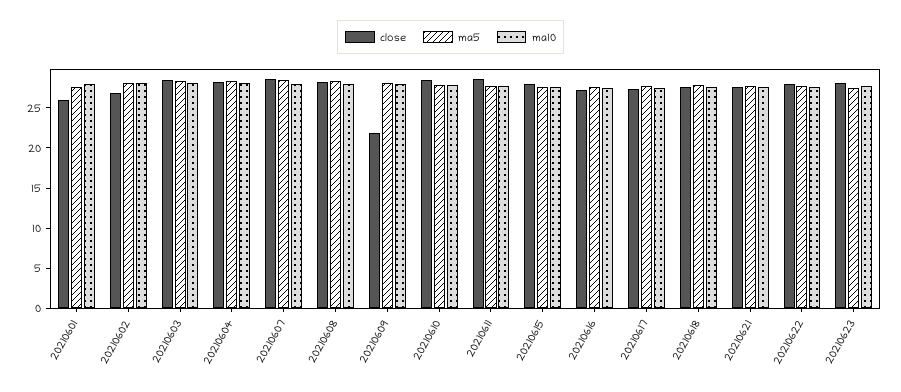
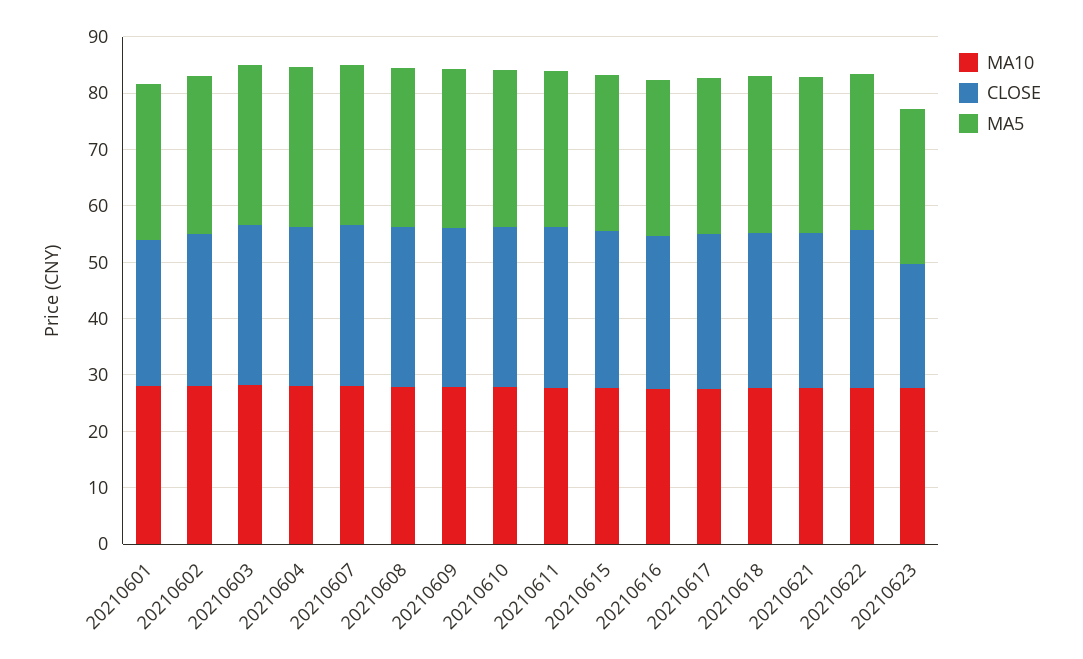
  {
    "close": {
      "20210601": 26,
      "20210602": 27,
      "20210603": 29,
      "20210604": 28,
      "20210607": 29,
      "20210608": 28,
-     "20210609": 22,
+     "20210609": 28,
      "20210610": 28,
      "20210611": 29,
      "20210615": 28,
      "20210616": 27,
      "20210617": 27,
      "20210618": 28,
      "20210621": 28,
      "20210622": 28,
-     "20210623": 28
+     "20210623": 22
    },
    "ma5": {
      "20210601": 28,
      "20210602": 28,
      "20210603": 28,
      "20210604": 28,
      "20210607": 28,
      "20210608": 28,
      "20210609": 28,
      "20210610": 28,
      "20210611": 28,
      "20210615": 28,
      "20210616": 28,
      "20210617": 28,
      "20210618": 28,
      "20210621": 28,
      "20210622": 28,
      "20210623": 27
    },
    "ma10": {
      "20210601": 28,
      "20210602": 28,
      "20210603": 28,
      "20210604": 28,
      "20210607": 28,
      "20210608": 28,
      "20210609": 28,
      "20210610": 28,
      "20210611": 28,
      "20210615": 28,
      "20210616": 28,
      "20210617": 28,
      "20210618": 28,
      "20210621": 28,
      "20210622": 28,
      "20210623": 28
    }
  }

